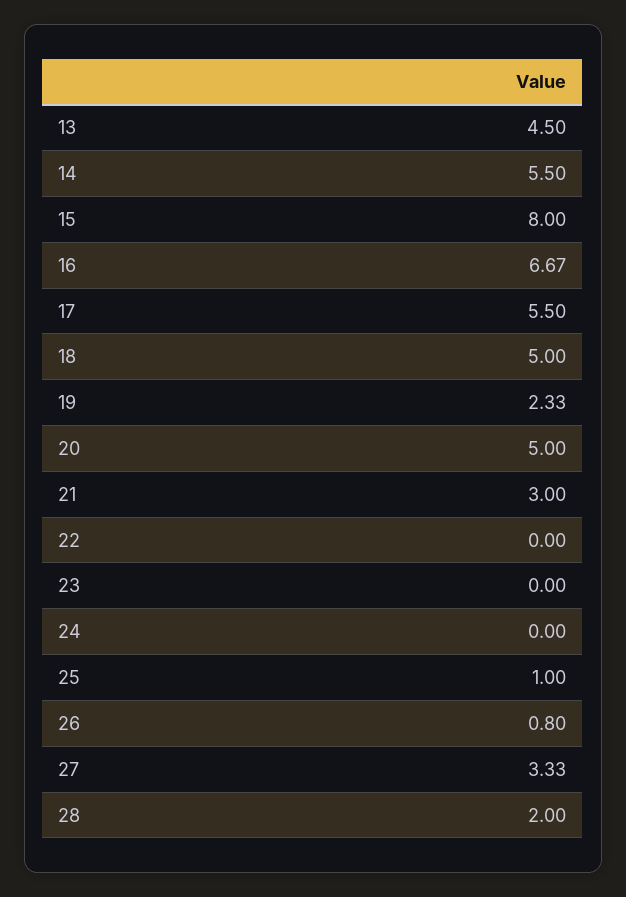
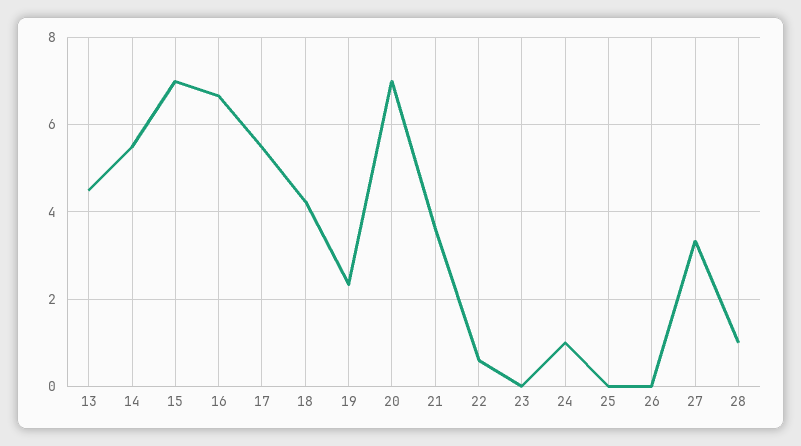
  {
    "13": 4.5,
    "14": 5.5,
-   "15": 8,
+   "15": 7,
    "16": 6.67,
    "17": 5.5,
-   "18": 5,
+   "18": 4.2,
    "19": 2.33,
-   "20": 5,
+   "20": 7,
-   "21": 3,
+   "21": 3.6,
-   "22": 0,
+   "22": 0.6,
    "23": 0,
-   "24": 0,
+   "24": 1,
-   "25": 1,
+   "25": 0,
-   "26": 0.8,
+   "26": 0,
    "27": 3.33,
-   "28": 2
+   "28": 1
  }

